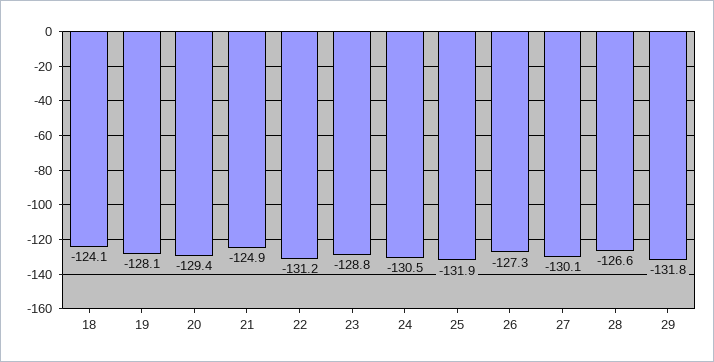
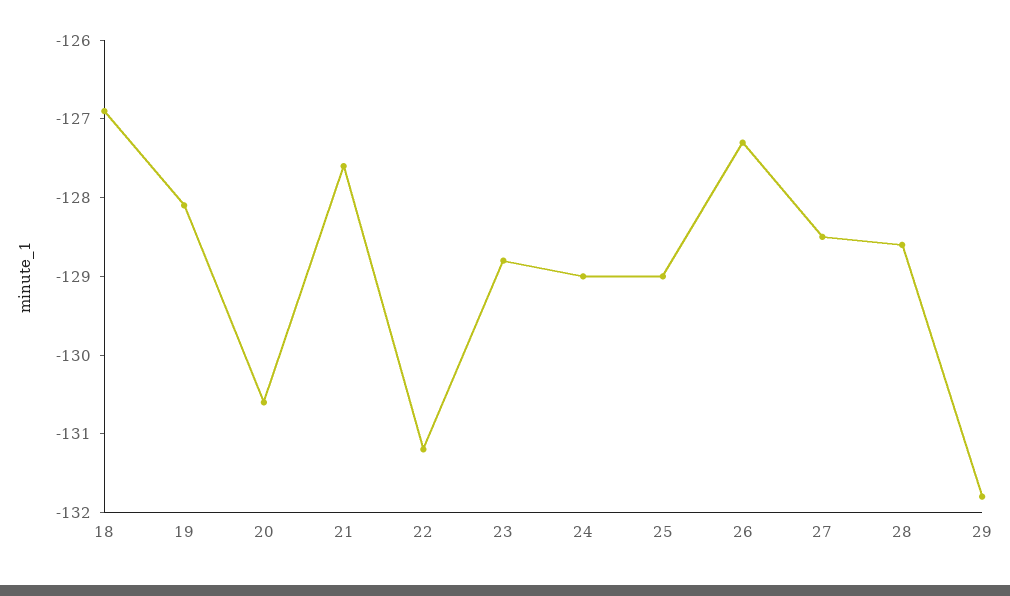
  {
-   "18": -124.1,
+   "18": -127,
    "19": -128.1,
-   "20": -129.4,
+   "20": -130.5,
-   "21": -124.9,
+   "21": -127.5,
    "22": -131.2,
    "23": -128.8,
-   "24": -130.5,
+   "24": -129,
-   "25": -131.9,
+   "25": -129,
    "26": -127.3,
-   "27": -130.1,
+   "27": -128.5,
-   "28": -126.6,
+   "28": -128.5,
    "29": -131.8
  }

